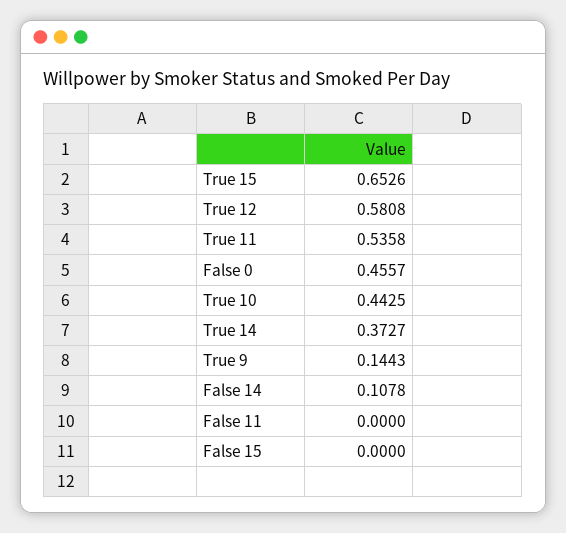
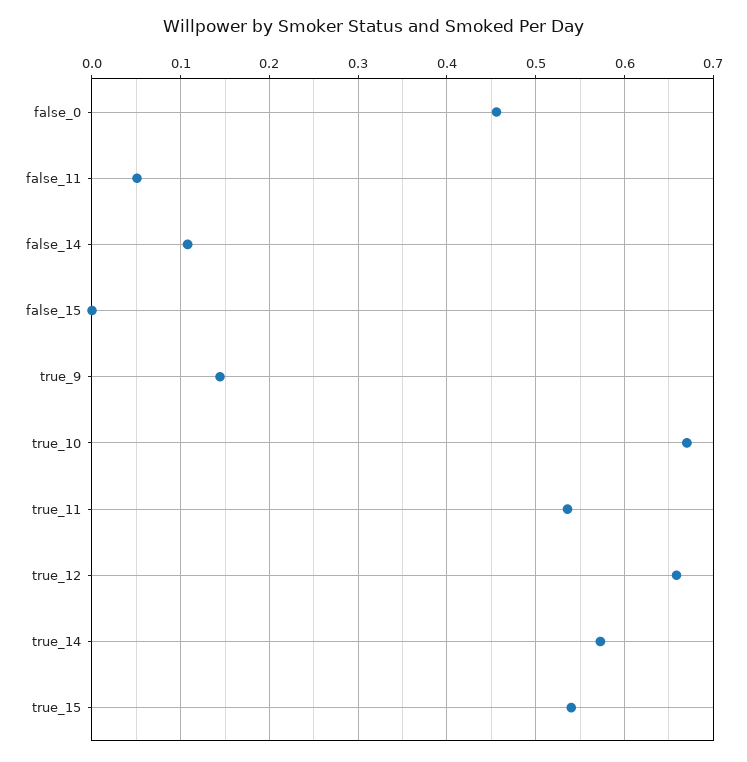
  {
-   "True 15": 0.6526,
+   "True 15": 0.54,
-   "True 12": 0.5808,
+   "True 12": 0.66,
    "True 11": 0.5358,
    "False 0": 0.4557,
-   "True 10": 0.4425,
+   "True 10": 0.67,
-   "True 14": 0.3727,
+   "True 14": 0.57,
    "True 9": 0.1443,
    "False 14": 0.1078,
-   "False 11": 0,
+   "False 11": 0.05,
    "False 15": 0
  }

